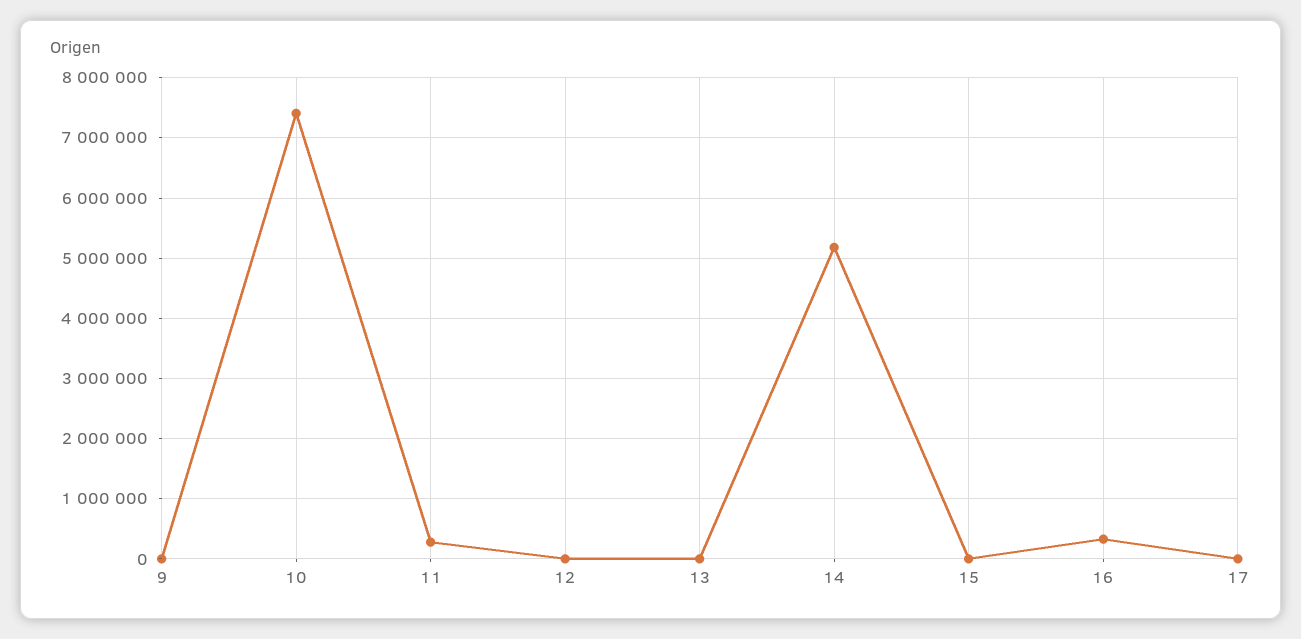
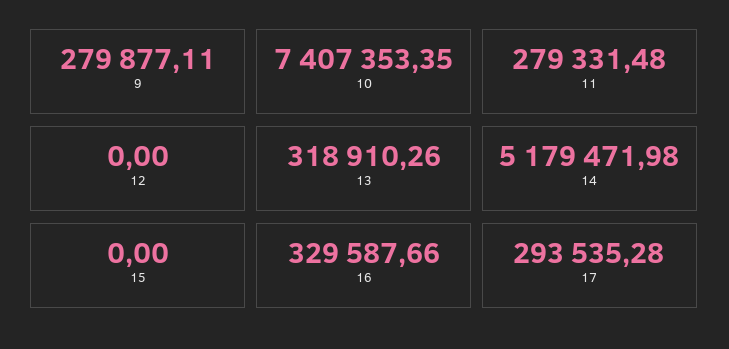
  {
-   "9": 0,
+   "9": 279877.11,
    "10": 7407353.35,
    "11": 279331.48,
    "12": 0,
-   "13": 0,
+   "13": 318910.26,
    "14": 5179471.98,
    "15": 0,
    "16": 329587.66,
-   "17": 0
+   "17": 293535.28
  }

